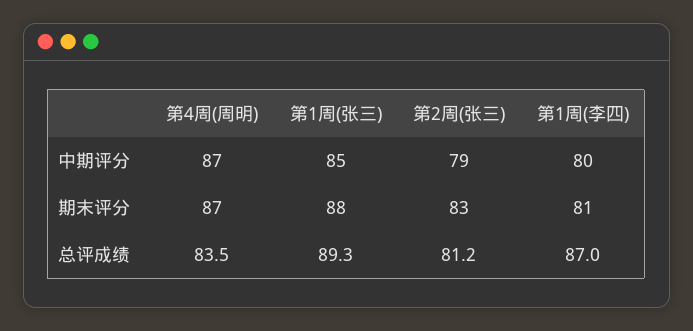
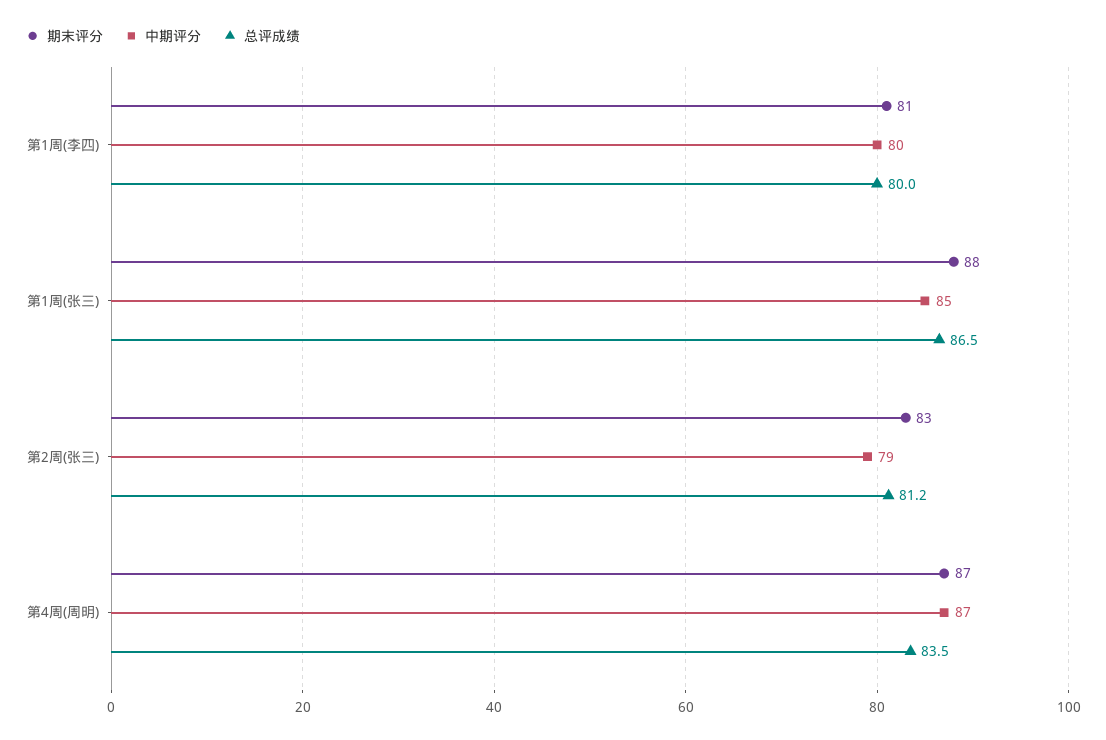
  {
    "中期评分": {
      "第4周(周明)": 87,
      "第1周(张三)": 85,
      "第2周(张三)": 79,
      "第1周(李四)": 80
    },
    "期末评分": {
      "第4周(周明)": 87,
      "第1周(张三)": 88,
      "第2周(张三)": 83,
      "第1周(李四)": 81
    },
    "总评成绩": {
      "第4周(周明)": 83.5,
-     "第1周(张三)": 89.3,
+     "第1周(张三)": 86.5,
      "第2周(张三)": 81.2,
-     "第1周(李四)": 87
+     "第1周(李四)": 80
    }
  }

